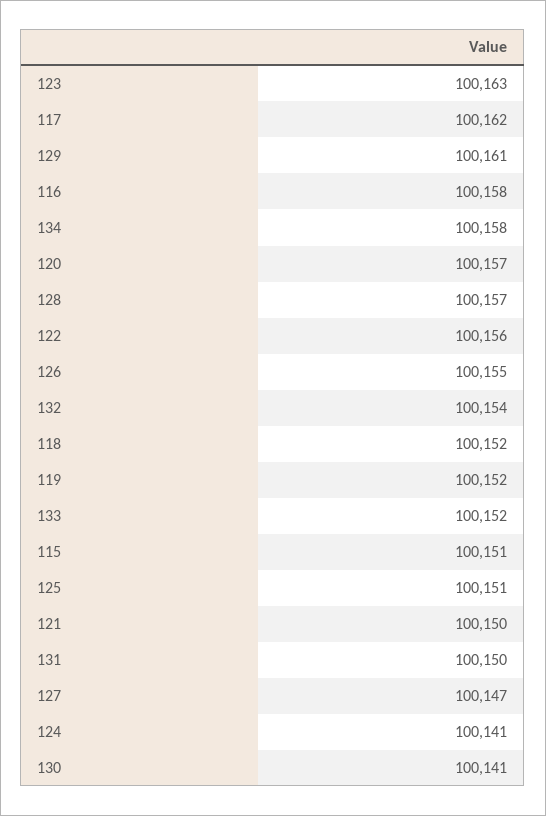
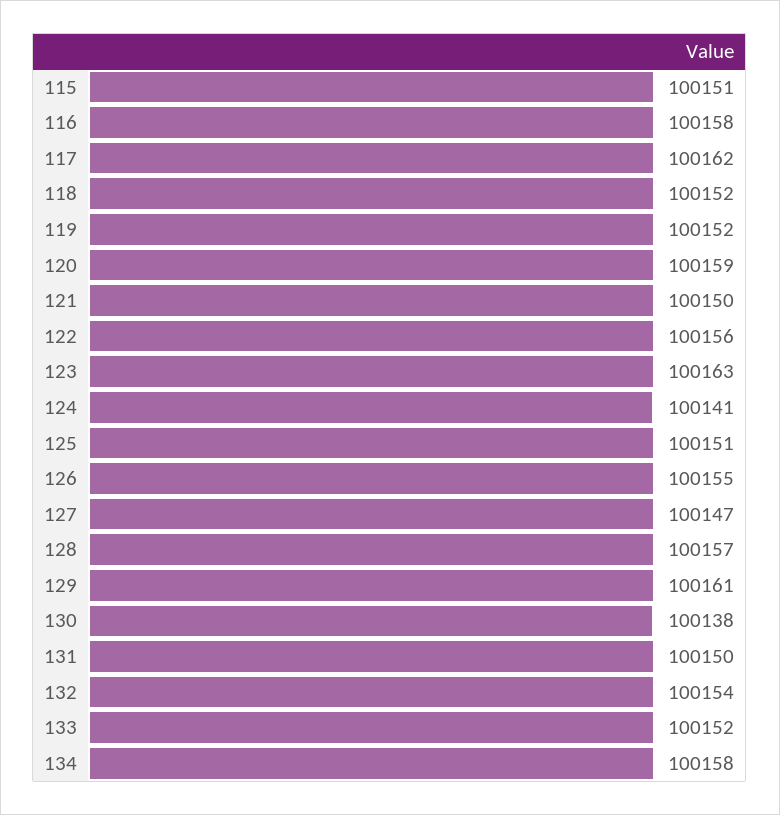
  {
    "123": 100163,
    "117": 100162,
    "129": 100161,
    "116": 100158,
    "134": 100158,
-   "120": 100157,
+   "120": 100159,
    "128": 100157,
    "122": 100156,
    "126": 100155,
    "132": 100154,
    "118": 100152,
    "119": 100152,
    "133": 100152,
    "115": 100151,
    "125": 100151,
    "121": 100150,
    "131": 100150,
    "127": 100147,
    "124": 100141,
-   "130": 100141
+   "130": 100138
  }

